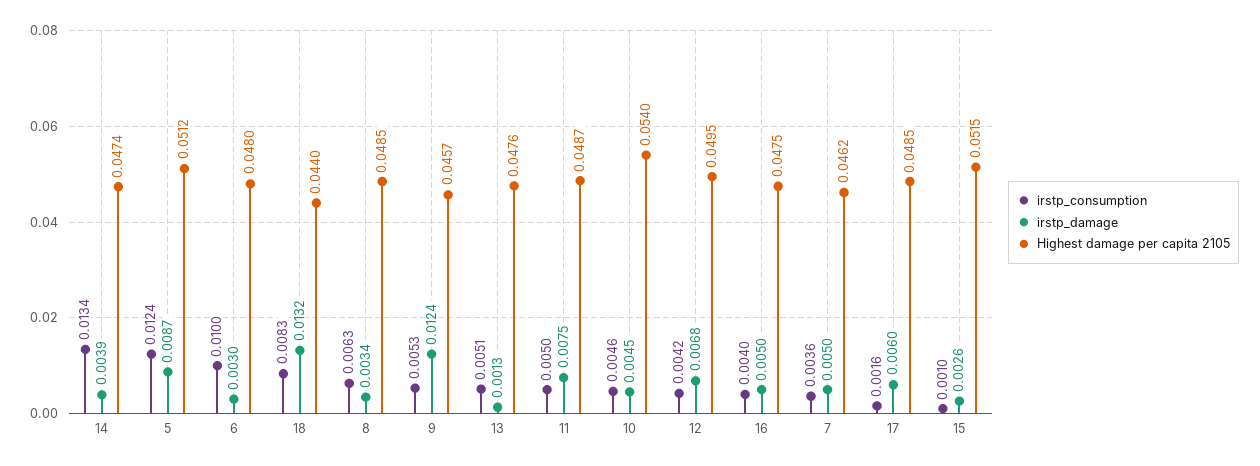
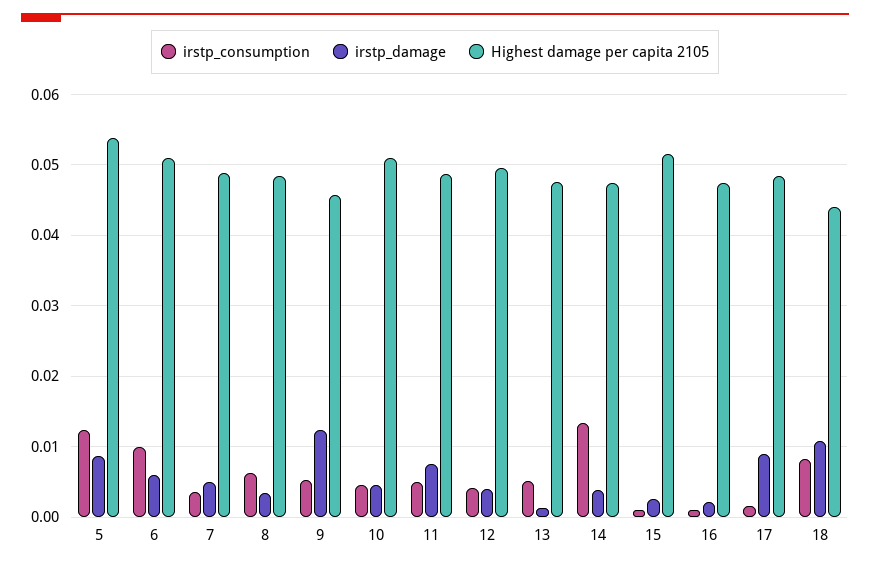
  {
    "irstp_consumption": {
      "14": 0.0134,
      "5": 0.0124,
      "6": 0.01,
      "18": 0.0083,
      "8": 0.0063,
      "9": 0.0053,
      "13": 0.0051,
      "11": 0.005,
      "10": 0.0046,
      "12": 0.0042,
-     "16": 0.004,
+     "16": 0.001,
      "7": 0.0036,
      "17": 0.0016,
      "15": 0.001
    },
    "irstp_damage": {
      "14": 0.0039,
      "5": 0.0087,
-     "6": 0.003,
+     "6": 0.006,
-     "18": 0.0132,
+     "18": 0.011,
      "8": 0.0034,
      "9": 0.0124,
      "13": 0.0013,
      "11": 0.0075,
      "10": 0.0045,
-     "12": 0.0068,
+     "12": 0.004,
-     "16": 0.005,
+     "16": 0.002,
      "7": 0.005,
-     "17": 0.006,
+     "17": 0.009,
      "15": 0.0026
    },
    "Highest damage per capita 2105": {
      "14": 0.0474,
-     "5": 0.0512,
+     "5": 0.054,
-     "6": 0.048,
+     "6": 0.051,
      "18": 0.044,
      "8": 0.0485,
      "9": 0.0457,
      "13": 0.0476,
      "11": 0.0487,
-     "10": 0.054,
+     "10": 0.051,
      "12": 0.0495,
      "16": 0.0475,
-     "7": 0.0462,
+     "7": 0.049,
      "17": 0.0485,
      "15": 0.0515
    }
  }

